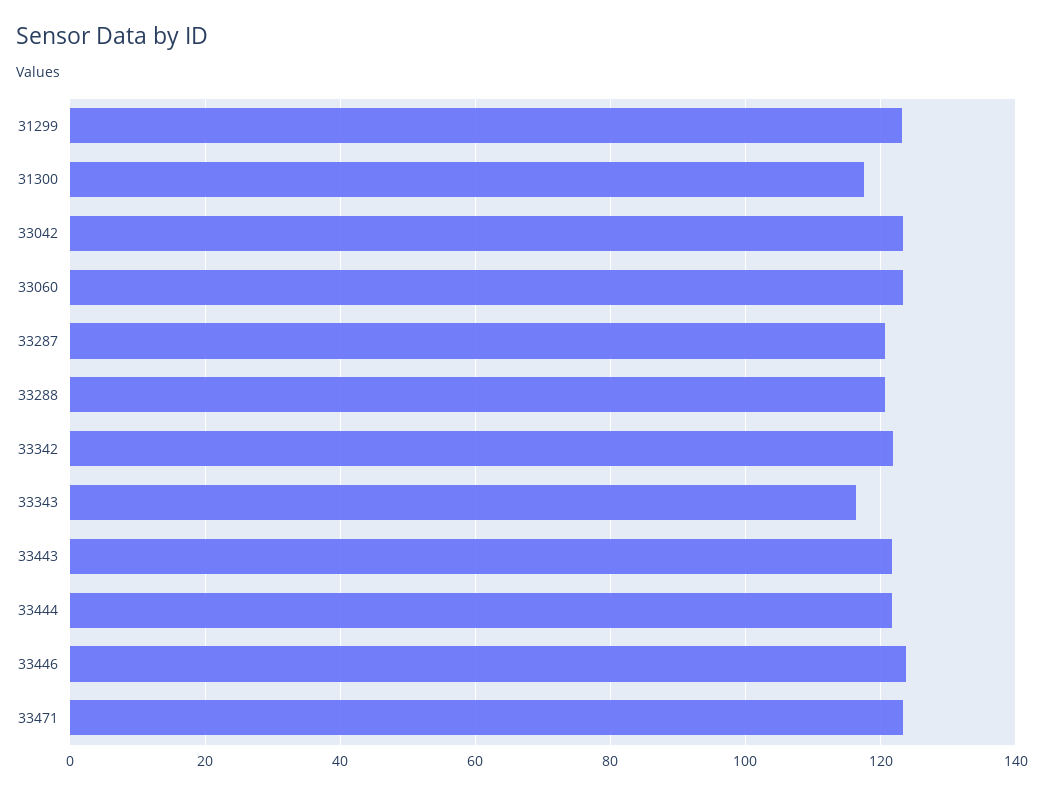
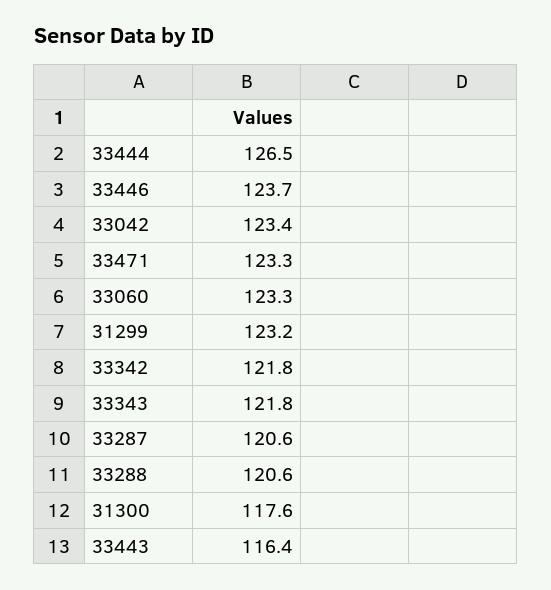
  {
    "31299": 123.2,
    "31300": 117.6,
    "33042": 123.4,
    "33060": 123.3,
    "33287": 120.6,
    "33288": 120.6,
    "33342": 121.8,
-   "33343": 116,
+   "33343": 121.8,
-   "33443": 122,
+   "33443": 116.4,
-   "33444": 122,
+   "33444": 126.5,
    "33446": 123.7,
    "33471": 123.3
  }

